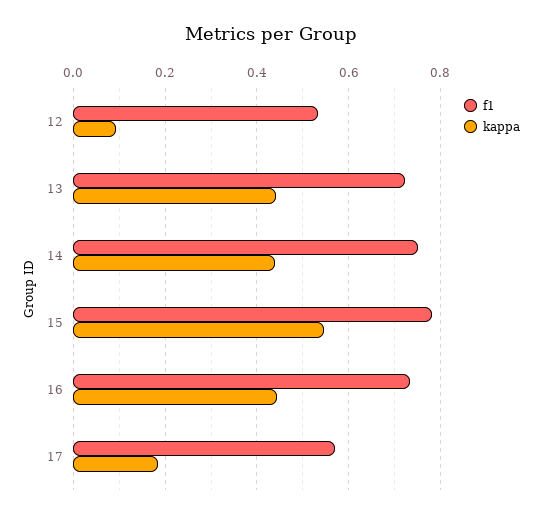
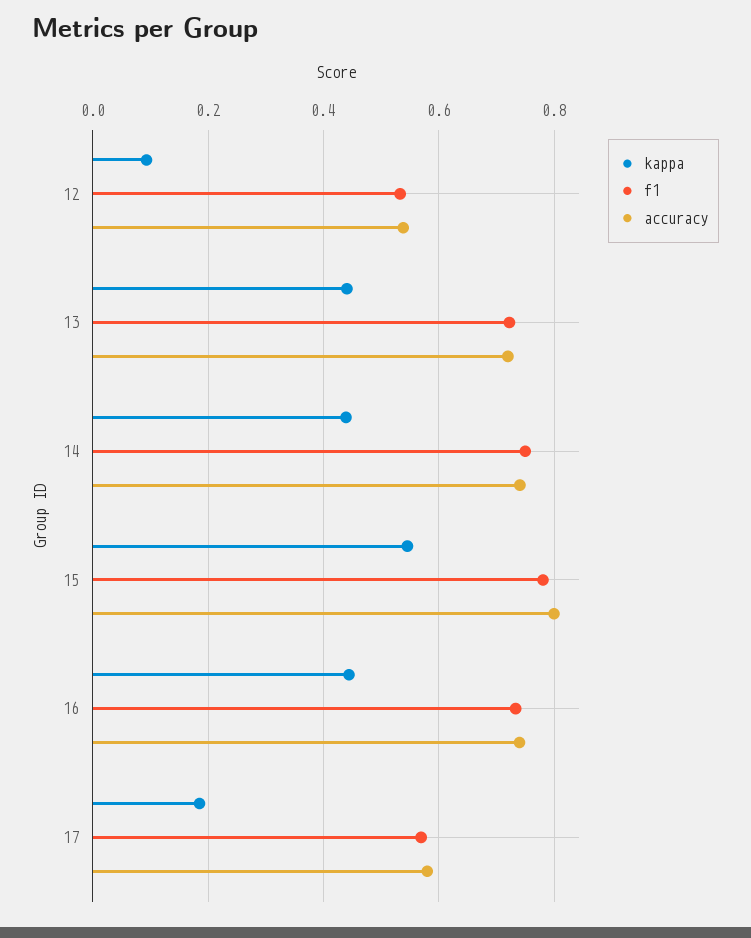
  {
    "f1": {
      "12": 0.54,
      "13": 0.72,
      "14": 0.76,
      "15": 0.78,
      "16": 0.74,
      "17": 0.56
    },
    "kappa": {
      "12": 0.1,
      "13": 0.44,
      "14": 0.44,
      "15": 0.54,
      "16": 0.44,
      "17": 0.18
-   }
+   },
+   "accuracy": {
+     "12": 0.54,
+     "13": 0.72,
+     "14": 0.74,
+     "15": 0.8,
+     "16": 0.74,
+     "17": 0.58
+   }
  }

